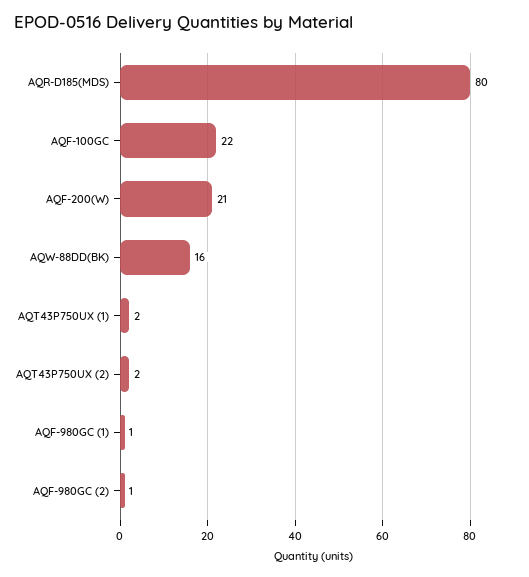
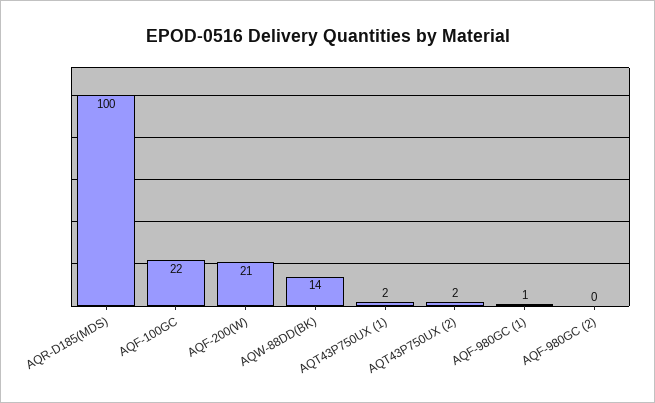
  {
-   "AQR-D185(MDS)": 80,
+   "AQR-D185(MDS)": 100,
    "AQF-100GC": 22,
    "AQF-200(W)": 21,
-   "AQW-88DD(BK)": 16,
+   "AQW-88DD(BK)": 14,
    "AQT43P750UX (1)": 2,
    "AQT43P750UX (2)": 2,
    "AQF-980GC (1)": 1,
-   "AQF-980GC (2)": 1
+   "AQF-980GC (2)": 0
  }

